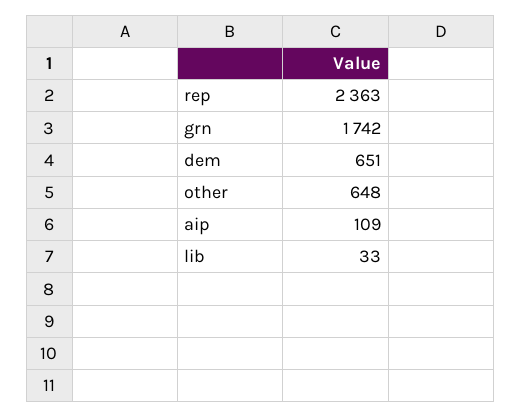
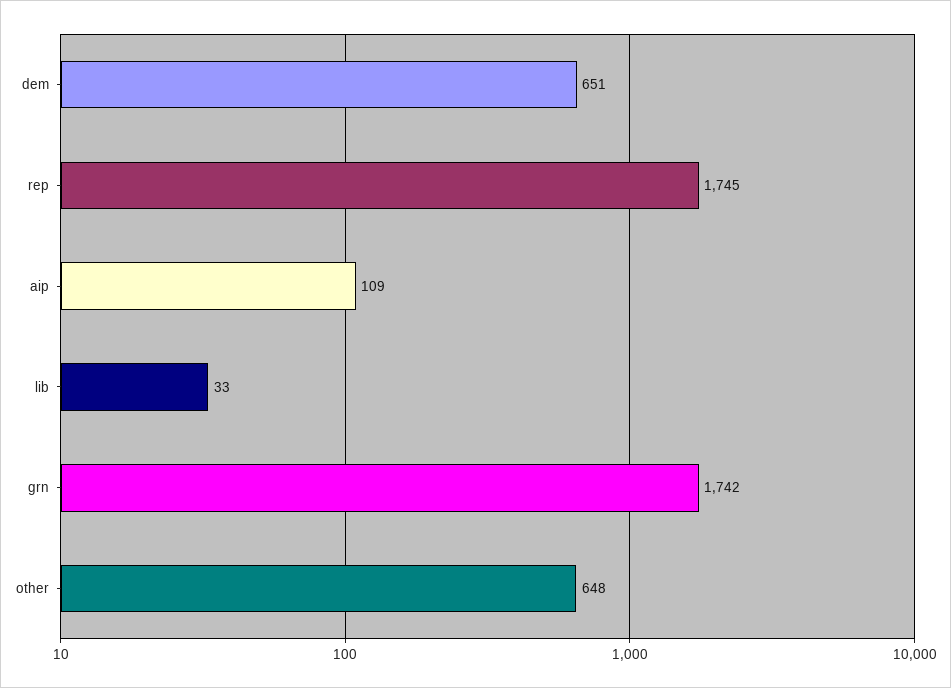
  {
-   "rep": 2363,
+   "rep": 1745,
    "grn": 1742,
    "dem": 651,
    "other": 648,
    "aip": 109,
    "lib": 33
  }

